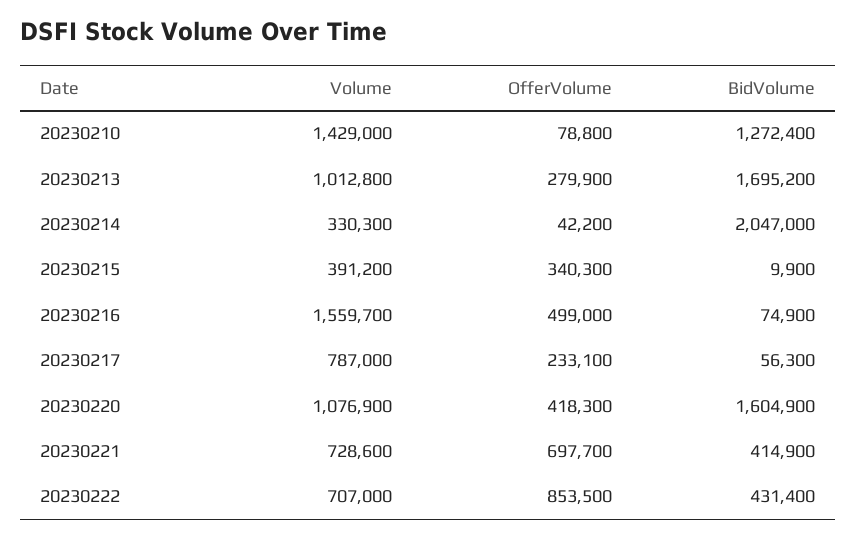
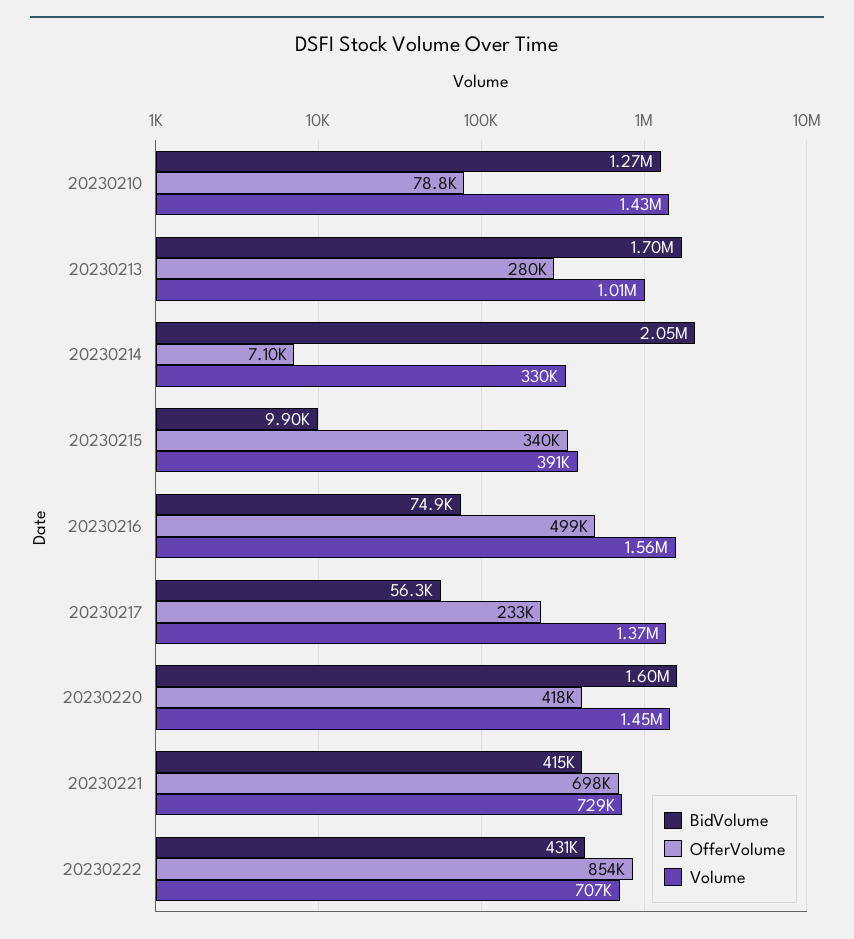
  {
    "Volume": {
      "20230210": 1429000,
      "20230213": 1012800,
      "20230214": 330300,
      "20230215": 391200,
      "20230216": 1559700,
-     "20230217": 787000,
+     "20230217": 1370000,
-     "20230220": 1076900,
+     "20230220": 1450000,
      "20230221": 728600,
      "20230222": 707000
    },
    "OfferVolume": {
      "20230210": 78800,
      "20230213": 279900,
-     "20230214": 42200,
+     "20230214": 7100,
      "20230215": 340300,
      "20230216": 499000,
      "20230217": 233100,
      "20230220": 418300,
      "20230221": 697700,
      "20230222": 853500
    },
    "BidVolume": {
      "20230210": 1272400,
      "20230213": 1695200,
      "20230214": 2047000,
      "20230215": 9900,
      "20230216": 74900,
      "20230217": 56300,
      "20230220": 1604900,
      "20230221": 414900,
      "20230222": 431400
    }
  }

